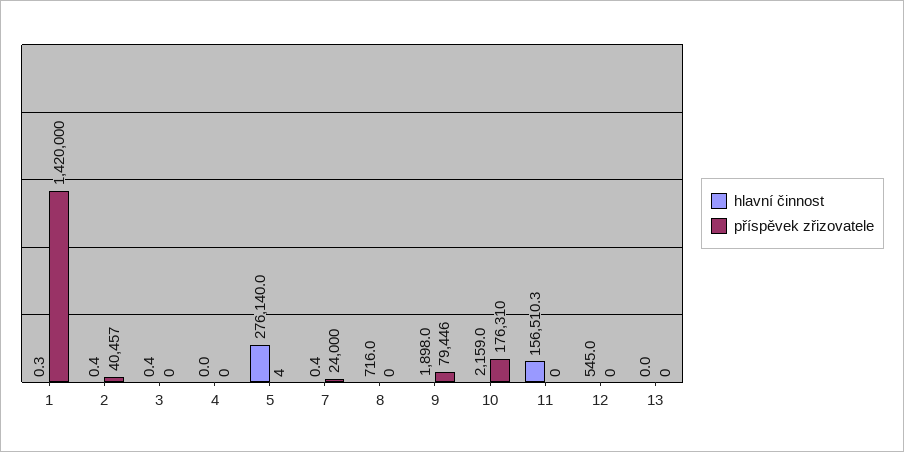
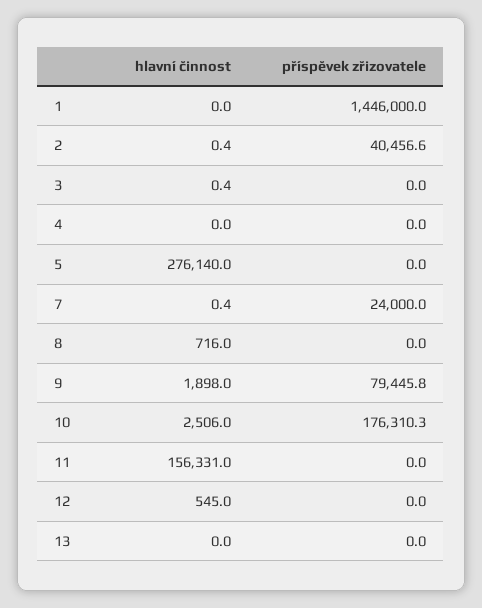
  {
    "hlavní činnost": {
-     "1": 0.3,
+     "1": 0,
      "2": 0.4,
      "3": 0.4,
      "4": 0,
      "5": 276140,
      "7": 0.4,
      "8": 716,
      "9": 1898,
-     "10": 2159,
+     "10": 2506,
-     "11": 156510.3,
+     "11": 156331,
      "12": 545,
      "13": 0
    },
    "příspěvek zřizovatele": {
-     "1": 1420000,
+     "1": 1446000,
      "2": 40456.6,
      "3": 0,
      "4": 0,
-     "5": 4,
+     "5": 0,
      "7": 24000,
      "8": 0,
      "9": 79445.8,
      "10": 176310.3,
      "11": 0,
      "12": 0,
      "13": 0
    }
  }

